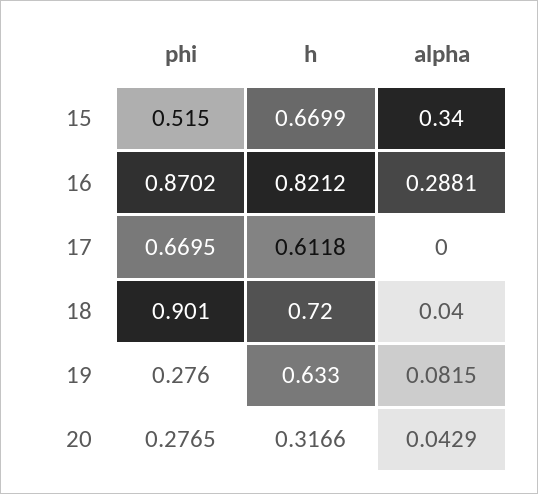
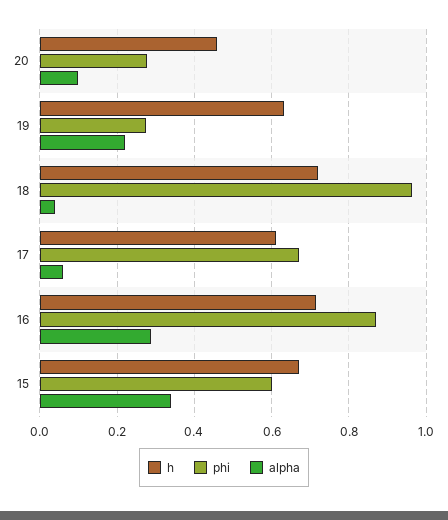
  {
    "phi": {
-     "15": 0.515,
+     "15": 0.6,
      "16": 0.8702,
      "17": 0.6695,
-     "18": 0.901,
+     "18": 0.96,
      "19": 0.276,
      "20": 0.2765
    },
    "h": {
      "15": 0.6699,
-     "16": 0.8212,
+     "16": 0.72,
      "17": 0.6118,
      "18": 0.72,
      "19": 0.633,
-     "20": 0.3166
+     "20": 0.46
    },
    "alpha": {
      "15": 0.34,
      "16": 0.2881,
-     "17": 0,
+     "17": 0.06,
      "18": 0.04,
-     "19": 0.0815,
+     "19": 0.22,
-     "20": 0.0429
+     "20": 0.1
    }
  }

